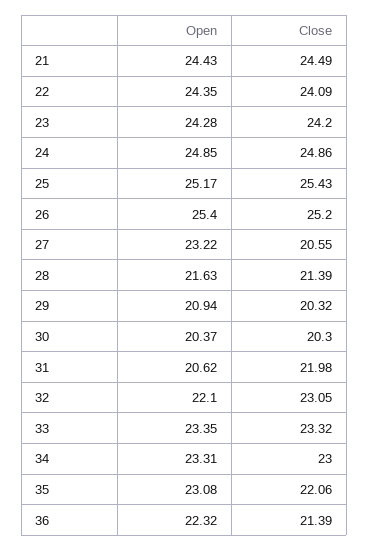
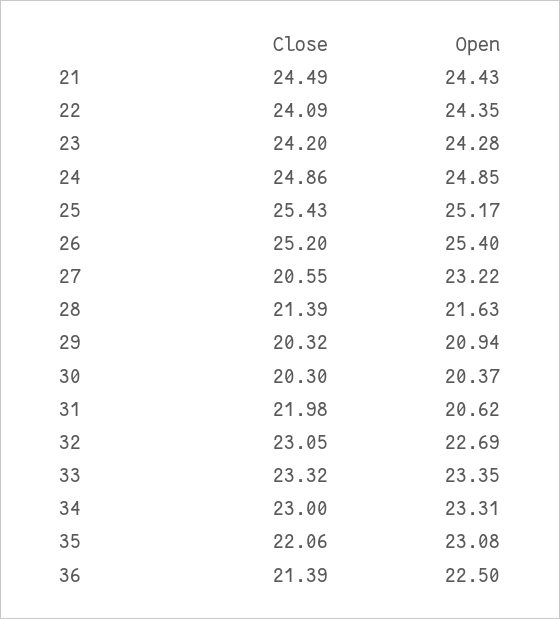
  {
    "Open": {
      "21": 24.43,
      "22": 24.35,
      "23": 24.28,
      "24": 24.85,
      "25": 25.17,
      "26": 25.4,
      "27": 23.22,
      "28": 21.63,
      "29": 20.94,
      "30": 20.37,
      "31": 20.62,
-     "32": 22.1,
+     "32": 22.69,
      "33": 23.35,
      "34": 23.31,
      "35": 23.08,
-     "36": 22.32
+     "36": 22.5
    },
    "Close": {
      "21": 24.49,
      "22": 24.09,
      "23": 24.2,
      "24": 24.86,
      "25": 25.43,
      "26": 25.2,
      "27": 20.55,
      "28": 21.39,
      "29": 20.32,
      "30": 20.3,
      "31": 21.98,
      "32": 23.05,
      "33": 23.32,
      "34": 23,
      "35": 22.06,
      "36": 21.39
    }
  }

